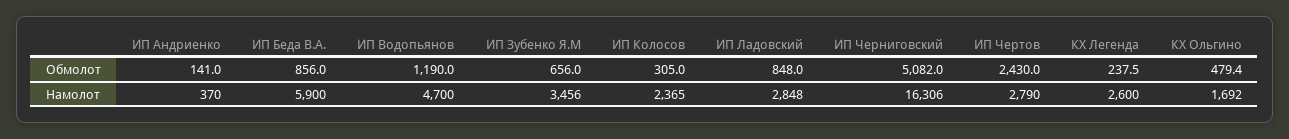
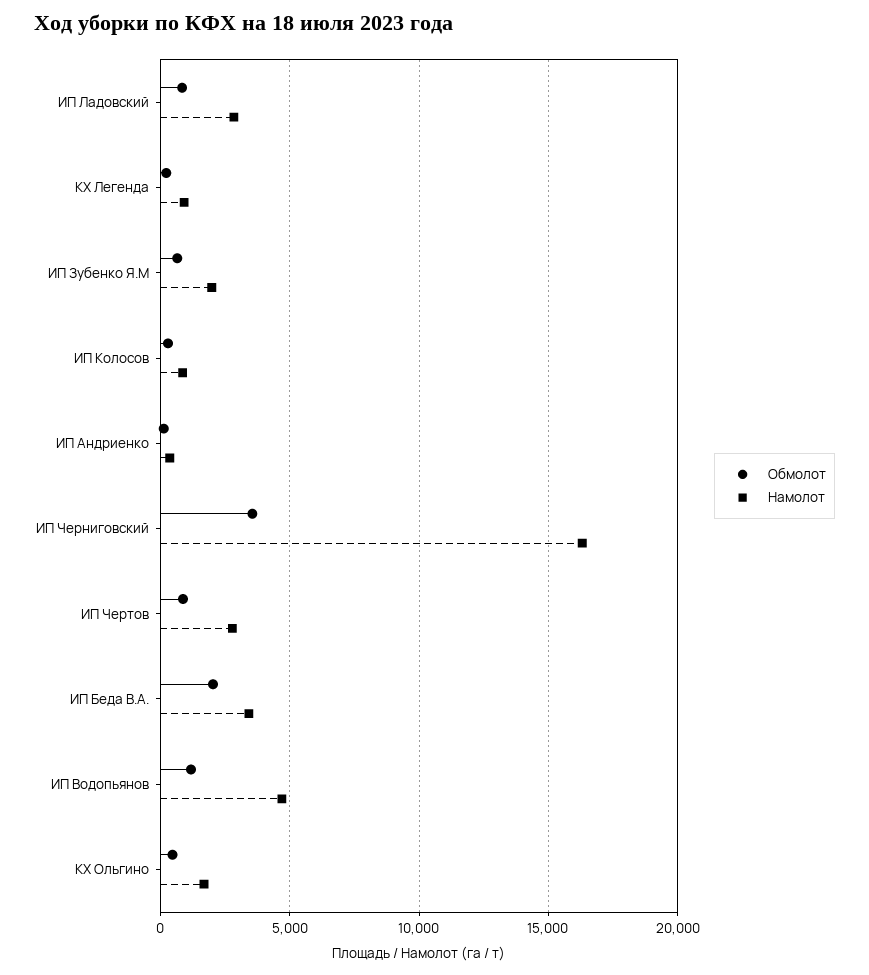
  {
    "Обмолот": {
      "ИП Андриенко": 141,
-     "ИП Беда В.А.": 856,
+     "ИП Беда В.А.": 2000,
      "ИП Водопьянов": 1190,
      "ИП Зубенко Я.М": 656,
      "ИП Колосов": 305,
      "ИП Ладовский": 848,
-     "ИП Черниговский": 5082,
+     "ИП Черниговский": 3500,
-     "ИП Чертов": 2430,
+     "ИП Чертов": 1000,
      "КХ Легенда": 237.5,
      "КХ Ольгино": 479.4
    },
    "Намолот": {
      "ИП Андриенко": 370,
-     "ИП Беда В.А.": 5900,
+     "ИП Беда В.А.": 3500,
      "ИП Водопьянов": 4700,
-     "ИП Зубенко Я.М": 3456,
+     "ИП Зубенко Я.М": 2000,
-     "ИП Колосов": 2365,
+     "ИП Колосов": 1000,
      "ИП Ладовский": 2848,
      "ИП Черниговский": 16306,
      "ИП Чертов": 2790,
-     "КХ Легенда": 2600,
+     "КХ Легенда": 1000,
      "КХ Ольгино": 1692
    }
  }

